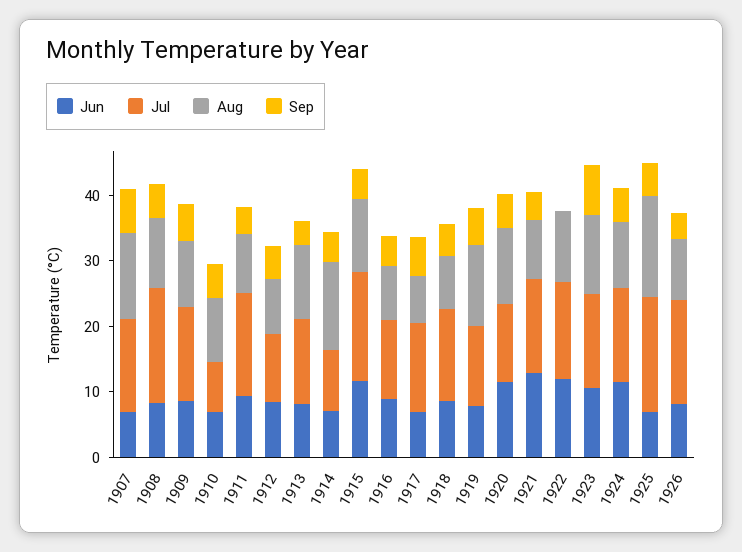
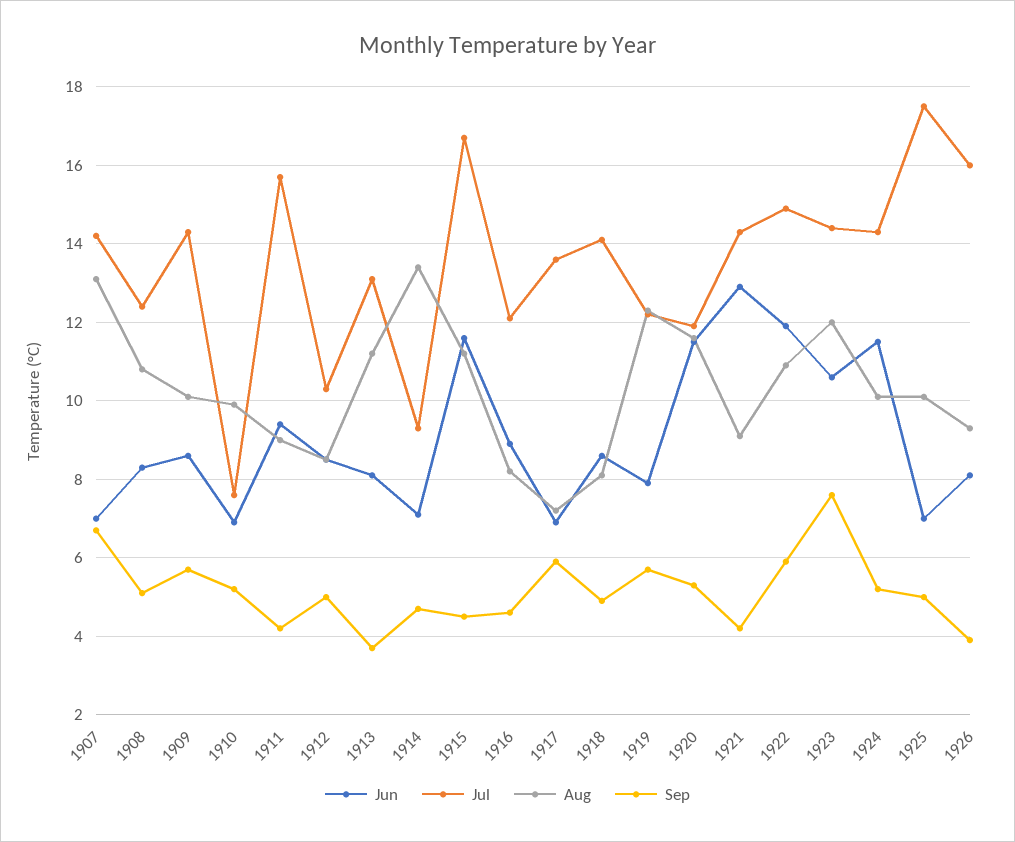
  {
    "Jun": {
      "1907": 7,
      "1908": 8.5,
      "1909": 8.5,
      "1910": 7,
      "1911": 9.5,
      "1912": 8.5,
      "1913": 8,
      "1914": 7,
      "1915": 11.5,
      "1916": 9,
      "1917": 7,
      "1918": 8.5,
      "1919": 8,
      "1920": 11.5,
      "1921": 13,
      "1922": 12,
      "1923": 10.5,
      "1924": 11.5,
      "1925": 7,
      "1926": 8
    },
    "Jul": {
      "1907": 14,
-     "1908": 18,
+     "1908": 12.5,
      "1909": 14.5,
      "1910": 7.5,
      "1911": 15.5,
      "1912": 10.5,
      "1913": 13,
      "1914": 9.5,
      "1915": 16.5,
      "1916": 12,
      "1917": 13.5,
      "1918": 14,
      "1919": 12,
      "1920": 12,
      "1921": 14.5,
      "1922": 15,
      "1923": 14.5,
      "1924": 14.5,
      "1925": 17.5,
      "1926": 16
    },
    "Aug": {
      "1907": 13,
      "1908": 11,
      "1909": 10,
      "1910": 10,
      "1911": 9,
      "1912": 8.5,
      "1913": 11,
      "1914": 13.5,
      "1915": 11,
      "1916": 8,
      "1917": 7,
      "1918": 8,
      "1919": 12.5,
      "1920": 11.5,
      "1921": 9,
      "1922": 11,
      "1923": 12,
      "1924": 10,
-     "1925": 16,
+     "1925": 10,
      "1926": 9.5
    },
    "Sep": {
      "1907": 6.5,
      "1908": 5,
      "1909": 5.5,
      "1910": 5,
      "1911": 4,
      "1912": 5,
      "1913": 3.5,
      "1914": 4.5,
      "1915": 4.5,
      "1916": 4.5,
      "1917": 6,
      "1918": 5,
      "1919": 5.5,
      "1920": 5.5,
      "1921": 4,
-     "1922": 0,
+     "1922": 6,
      "1923": 7.5,
      "1924": 5,
      "1925": 5,
      "1926": 4
    }
  }

